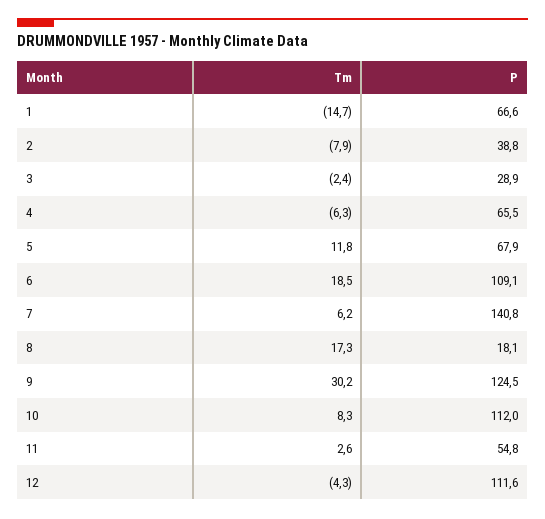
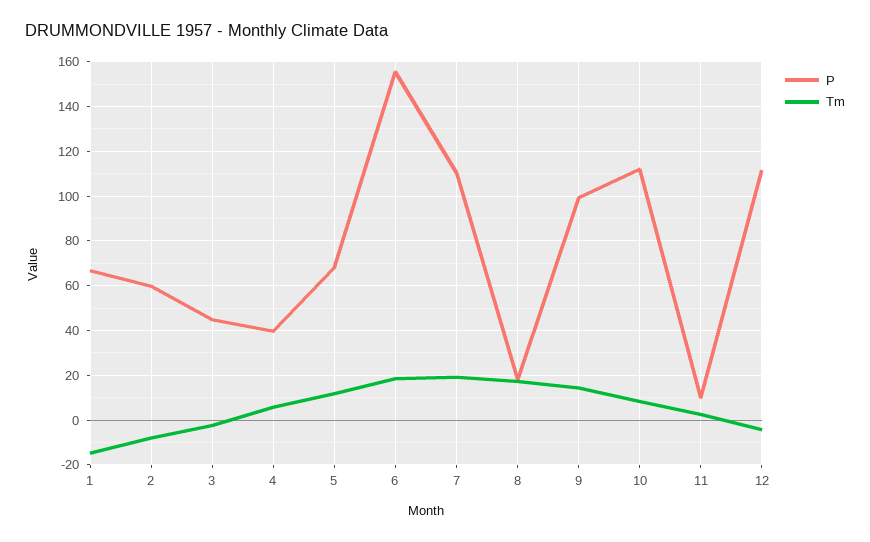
  {
    "Tm": {
      "1": -14.7,
      "2": -7.9,
      "3": -2.4,
-     "4": -6.3,
+     "4": 5,
      "5": 11.8,
      "6": 18.5,
-     "7": 6.2,
+     "7": 20,
      "8": 17.3,
-     "9": 30.2,
+     "9": 15,
      "10": 8.3,
      "11": 2.6,
      "12": -4.3
    },
    "P": {
      "1": 66.6,
-     "2": 38.8,
+     "2": 60,
-     "3": 28.9,
+     "3": 45,
-     "4": 65.5,
+     "4": 40,
      "5": 67.9,
-     "6": 109.1,
+     "6": 155,
-     "7": 140.8,
+     "7": 110,
      "8": 18.1,
-     "9": 124.5,
+     "9": 100,
      "10": 112,
-     "11": 54.8,
+     "11": 10,
      "12": 111.6
    }
  }

